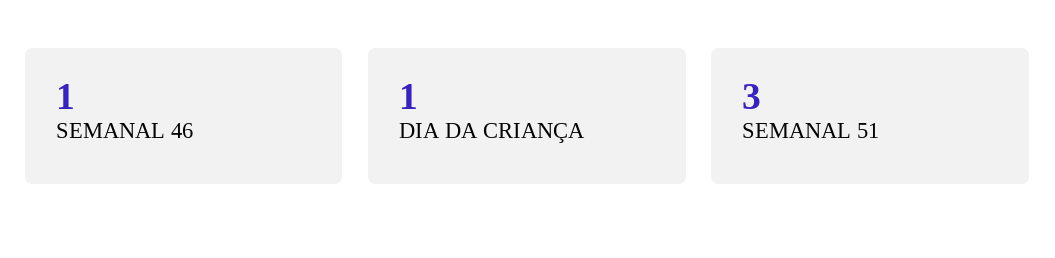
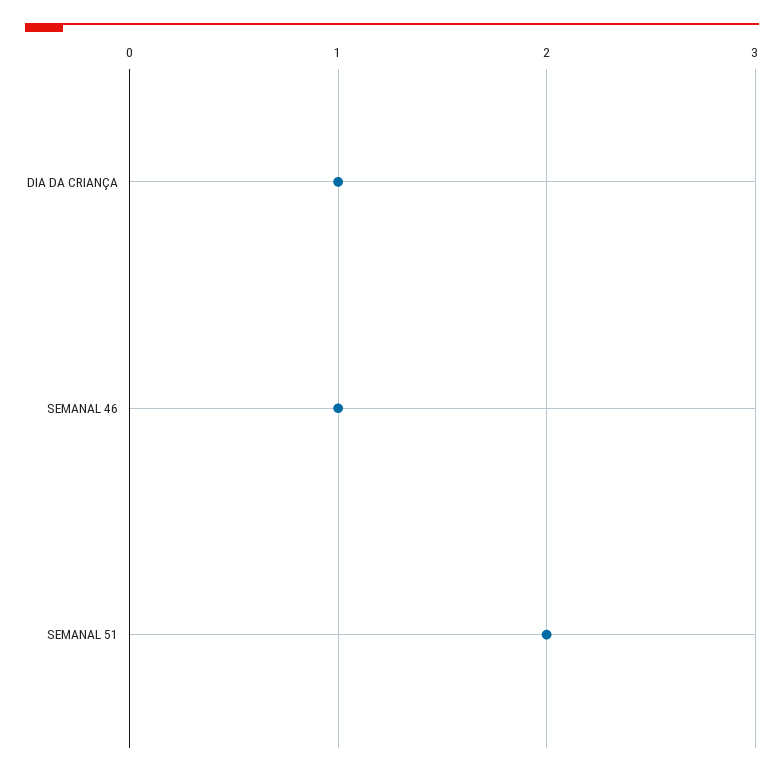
  {
    "SEMANAL 46": 1,
    "DIA DA CRIANÇA": 1,
-   "SEMANAL 51": 3
+   "SEMANAL 51": 2
  }

